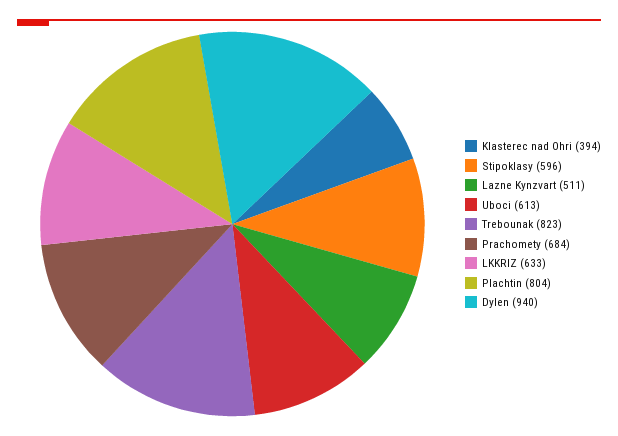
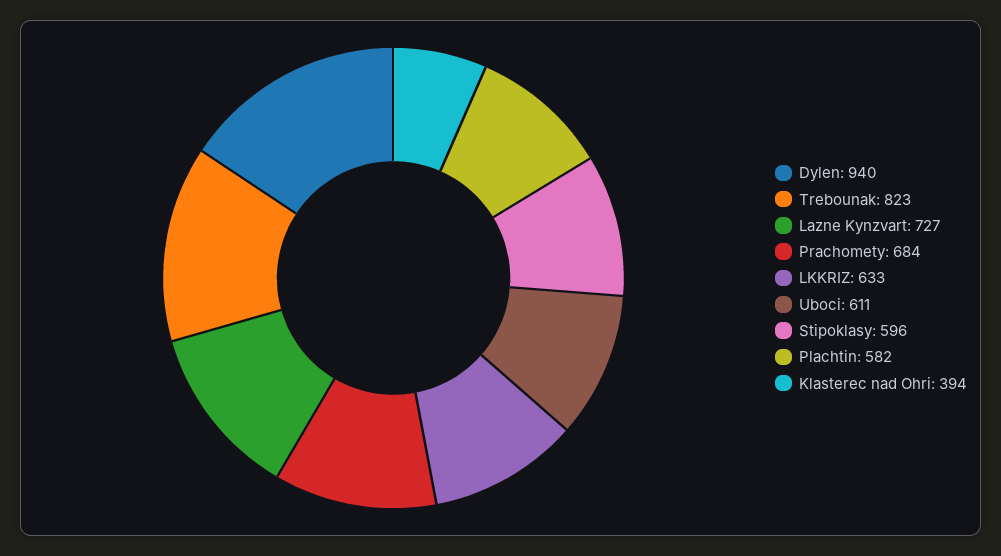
  {
    "Klasterec nad Ohri": 394,
    "Stipoklasy": 596,
-   "Lazne Kynzvart": 511,
+   "Lazne Kynzvart": 727,
-   "Uboci": 613,
+   "Uboci": 611,
    "Trebounak": 823,
    "Prachomety": 684,
    "LKKRIZ": 633,
-   "Plachtin": 804,
+   "Plachtin": 582,
    "Dylen": 940
  }

